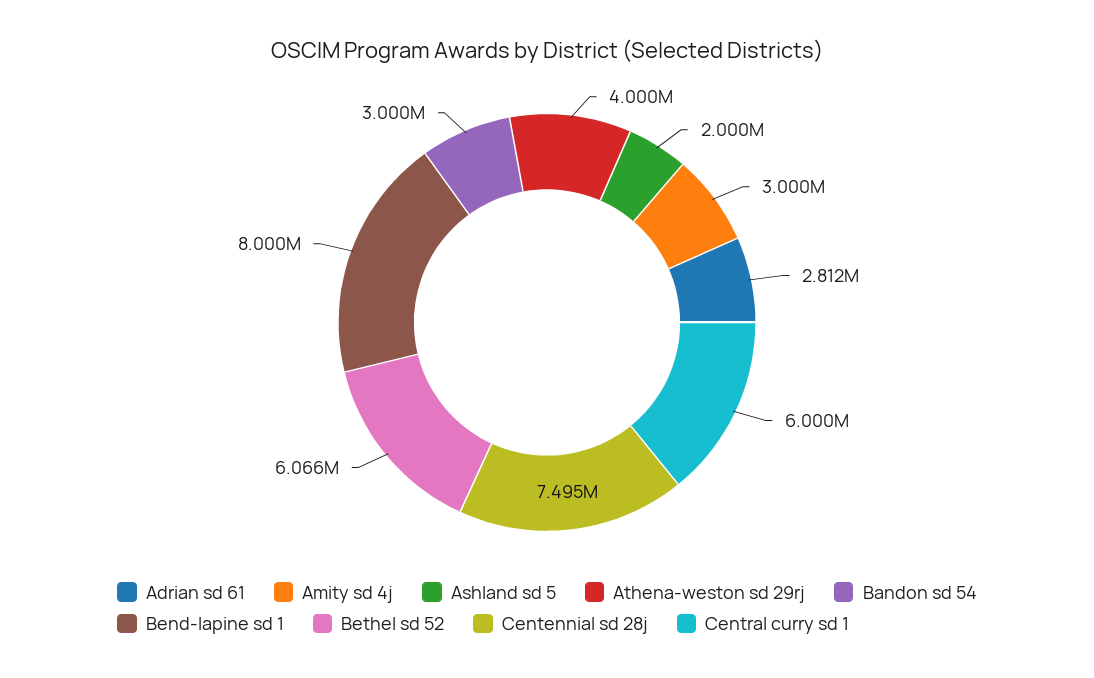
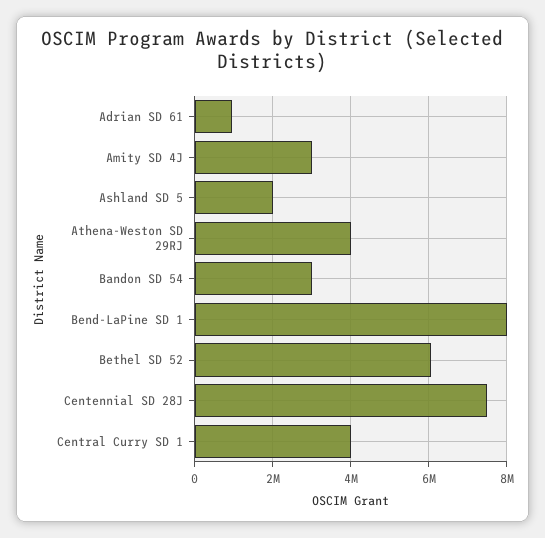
  {
-   "Adrian sd 61": 2812000,
+   "Adrian sd 61": 1000000,
    "Amity sd 4j": 3000000,
    "Ashland sd 5": 2000000,
    "Athena-weston sd 29rj": 4000000,
    "Bandon sd 54": 3000000,
    "Bend-lapine sd 1": 8000000,
    "Bethel sd 52": 6066000,
    "Centennial sd 28j": 7495000,
-   "Central curry sd 1": 6000000
+   "Central curry sd 1": 4000000
  }

